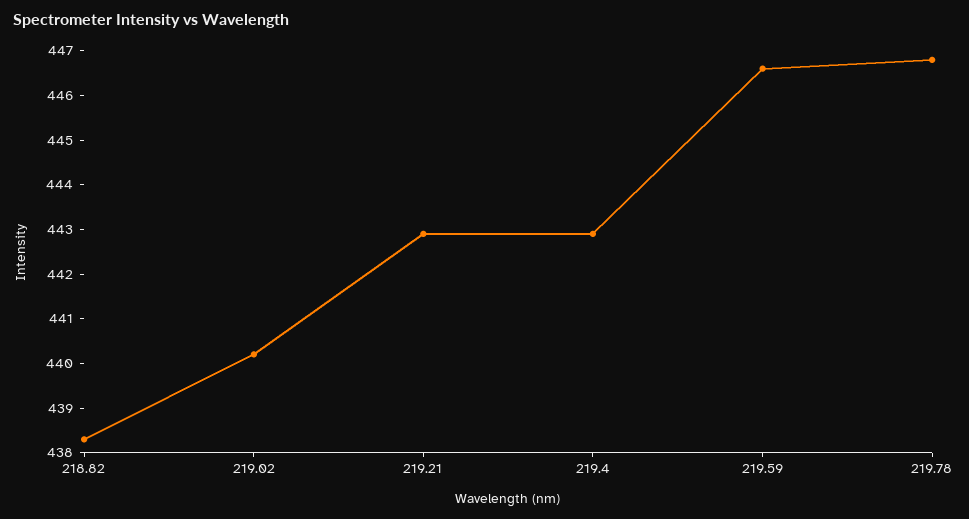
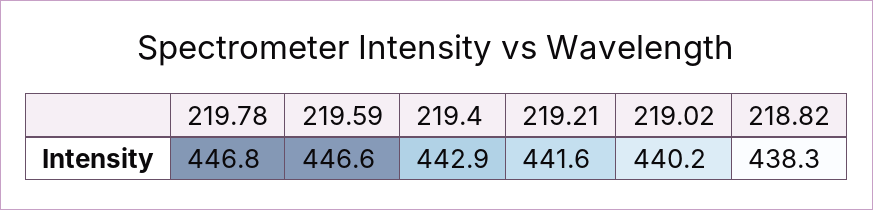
  {
    "218.82": 438.3,
    "219.02": 440.2,
-   "219.21": 443,
+   "219.21": 441.6,
    "219.4": 442.9,
    "219.59": 446.6,
    "219.78": 446.8
  }

